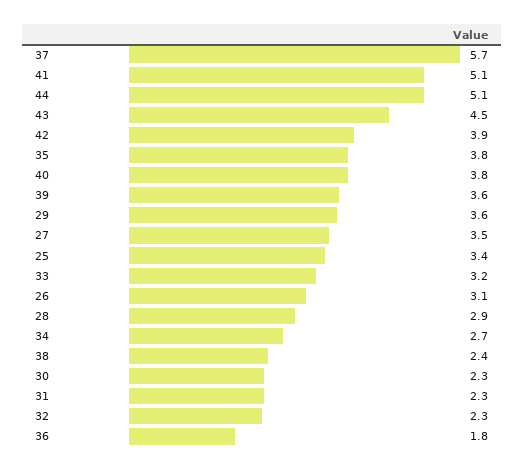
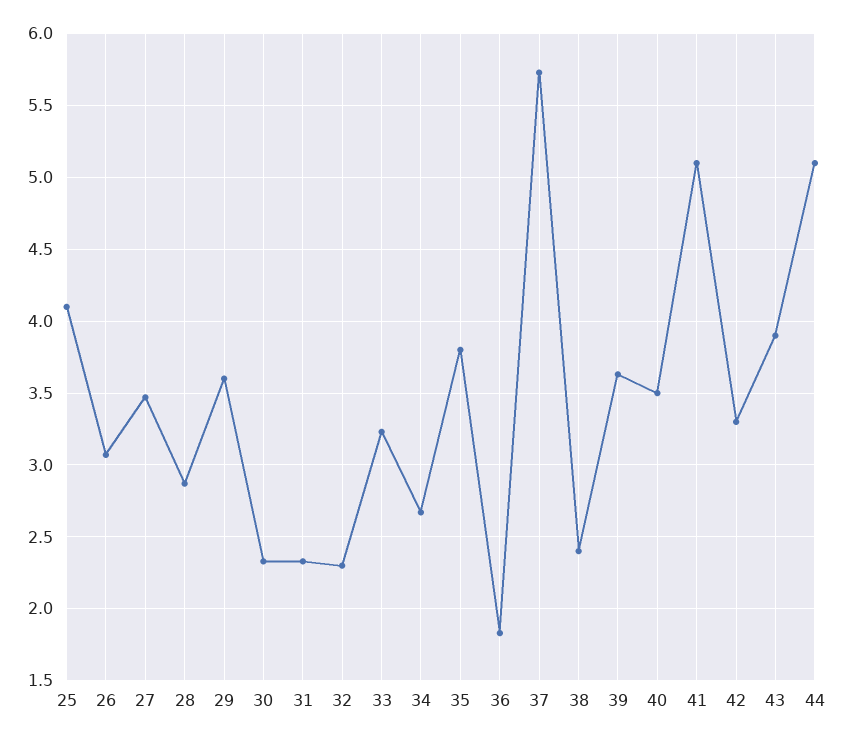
  {
    "37": 5.7,
    "41": 5.1,
    "44": 5.1,
-   "43": 4.5,
+   "43": 3.9,
-   "42": 3.9,
+   "42": 3.3,
    "35": 3.8,
-   "40": 3.8,
+   "40": 3.5,
    "39": 3.6,
    "29": 3.6,
    "27": 3.5,
-   "25": 3.4,
+   "25": 4.1,
    "33": 3.2,
    "26": 3.1,
    "28": 2.9,
    "34": 2.7,
    "38": 2.4,
    "30": 2.3,
    "31": 2.3,
    "32": 2.3,
    "36": 1.8
  }

